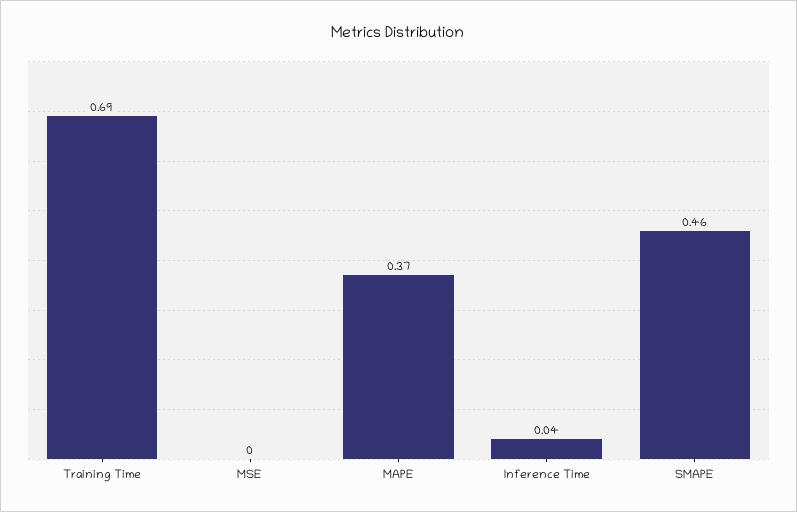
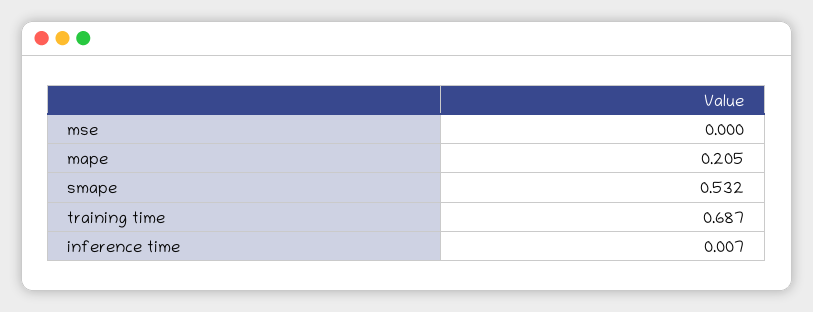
  {
    "Training Time": 0.687,
    "MSE": 0,
-   "MAPE": 0.37,
+   "MAPE": 0.205,
-   "Inference Time": 0.04,
+   "Inference Time": 0.007,
-   "SMAPE": 0.46
+   "SMAPE": 0.532
  }

